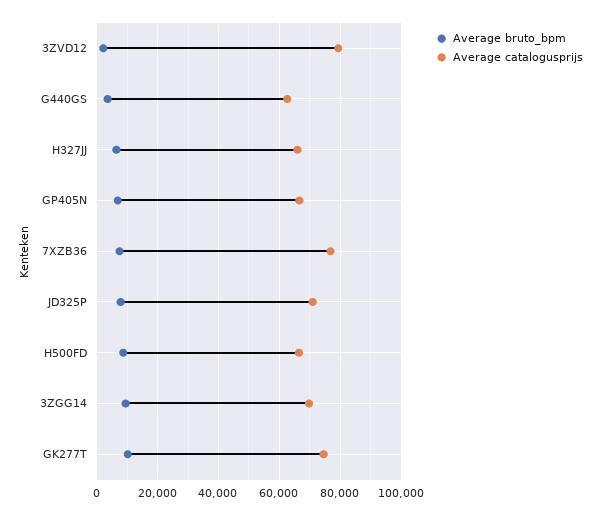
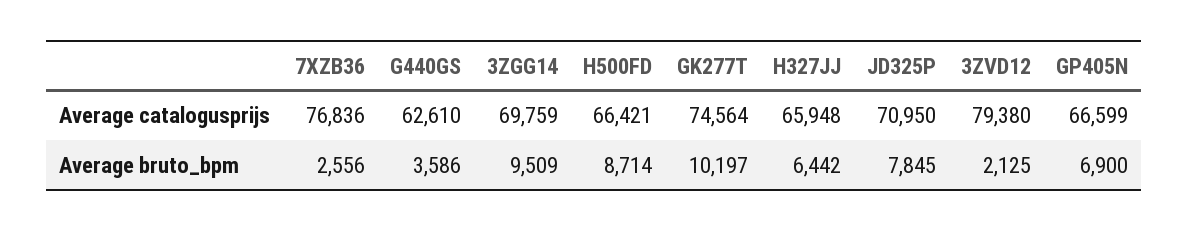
  {
    "Average bruto_bpm": {
      "3ZVD12": 2125,
      "G440GS": 3586,
      "H327JJ": 6442,
      "GP405N": 6900,
-     "7XZB36": 8000,
+     "7XZB36": 2556,
      "JD325P": 7845,
      "H500FD": 8714,
      "3ZGG14": 9509,
      "GK277T": 10197
    },
    "Average catalogusprijs": {
      "3ZVD12": 79380,
      "G440GS": 62610,
      "H327JJ": 65948,
      "GP405N": 66599,
      "7XZB36": 76836,
      "JD325P": 70950,
      "H500FD": 66421,
      "3ZGG14": 69759,
      "GK277T": 74564
    }
  }

